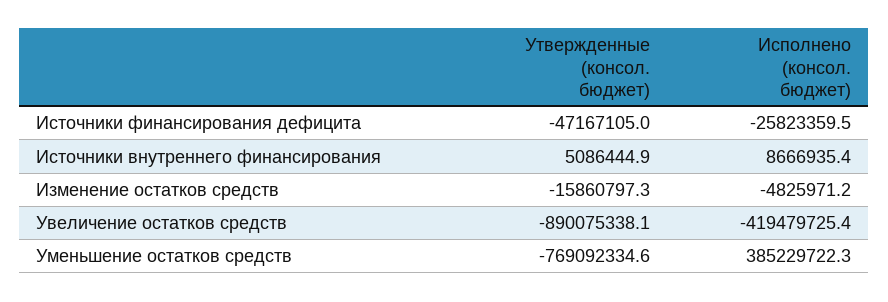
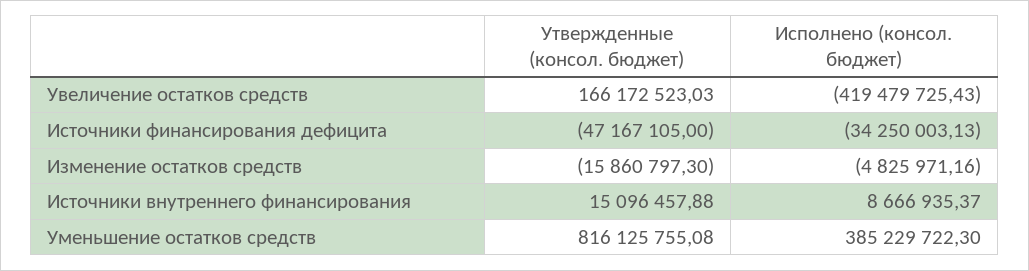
  {
    "Утвержденные (консол. бюджет)": {
      "Источники финансирования дефицита": -47167105,
-     "Источники внутреннего финансирования": 5086444.9,
+     "Источники внутреннего финансирования": 15096457.88,
      "Изменение остатков средств": -15860797.3,
-     "Увеличение остатков средств": -890075338.1,
+     "Увеличение остатков средств": 166172523.03,
-     "Уменьшение остатков средств": -769092334.6
+     "Уменьшение остатков средств": 816125755.08
    },
    "Исполнено (консол. бюджет)": {
-     "Источники финансирования дефицита": -25823359.5,
+     "Источники финансирования дефицита": -34250003.13,
      "Источники внутреннего финансирования": 8666935.37,
      "Изменение остатков средств": -4825971.16,
      "Увеличение остатков средств": -419479725.43,
      "Уменьшение остатков средств": 385229722.3
    }
  }

